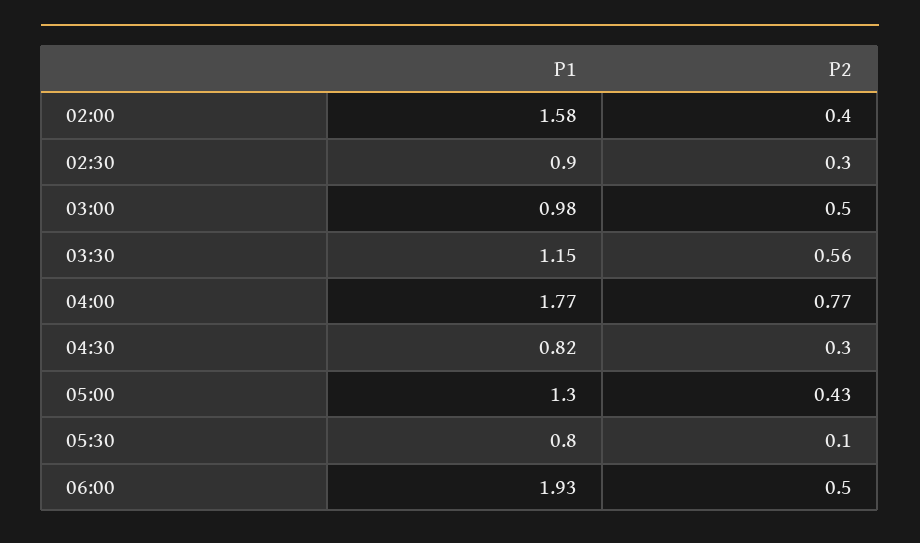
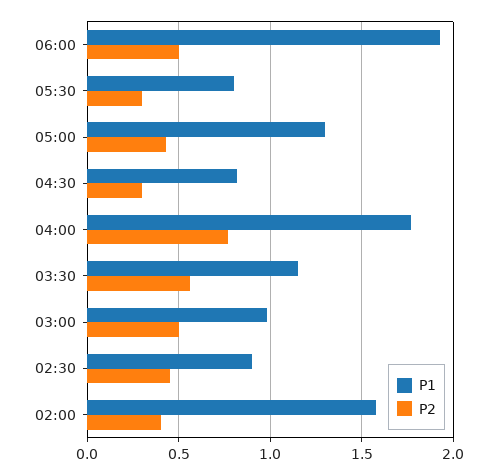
  {
    "P1": {
      "02:00": 1.58,
      "02:30": 0.9,
      "03:00": 0.98,
      "03:30": 1.15,
      "04:00": 1.77,
      "04:30": 0.82,
      "05:00": 1.3,
      "05:30": 0.8,
      "06:00": 1.93
    },
    "P2": {
      "02:00": 0.4,
-     "02:30": 0.3,
+     "02:30": 0.45,
      "03:00": 0.5,
      "03:30": 0.56,
      "04:00": 0.77,
      "04:30": 0.3,
      "05:00": 0.43,
-     "05:30": 0.1,
+     "05:30": 0.3,
      "06:00": 0.5
    }
  }

